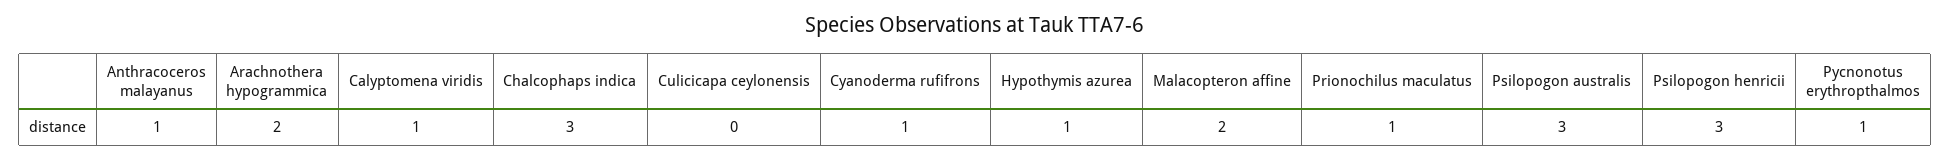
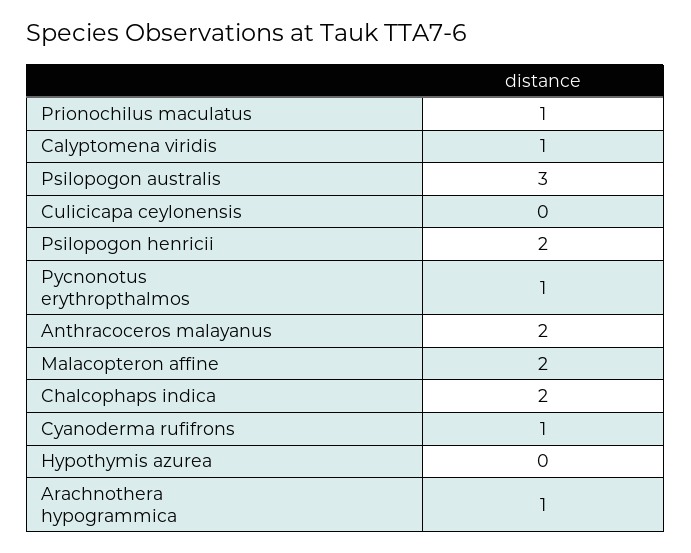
  {
-   "Anthracoceros malayanus": 1,
+   "Anthracoceros malayanus": 2,
-   "Arachnothera hypogrammica": 2,
+   "Arachnothera hypogrammica": 1,
    "Calyptomena viridis": 1,
-   "Chalcophaps indica": 3,
+   "Chalcophaps indica": 2,
    "Culicicapa ceylonensis": 0,
    "Cyanoderma rufifrons": 1,
-   "Hypothymis azurea": 1,
+   "Hypothymis azurea": 0,
    "Malacopteron affine": 2,
    "Prionochilus maculatus": 1,
    "Psilopogon australis": 3,
-   "Psilopogon henricii": 3,
+   "Psilopogon henricii": 2,
    "Pycnonotus erythropthalmos": 1
  }

